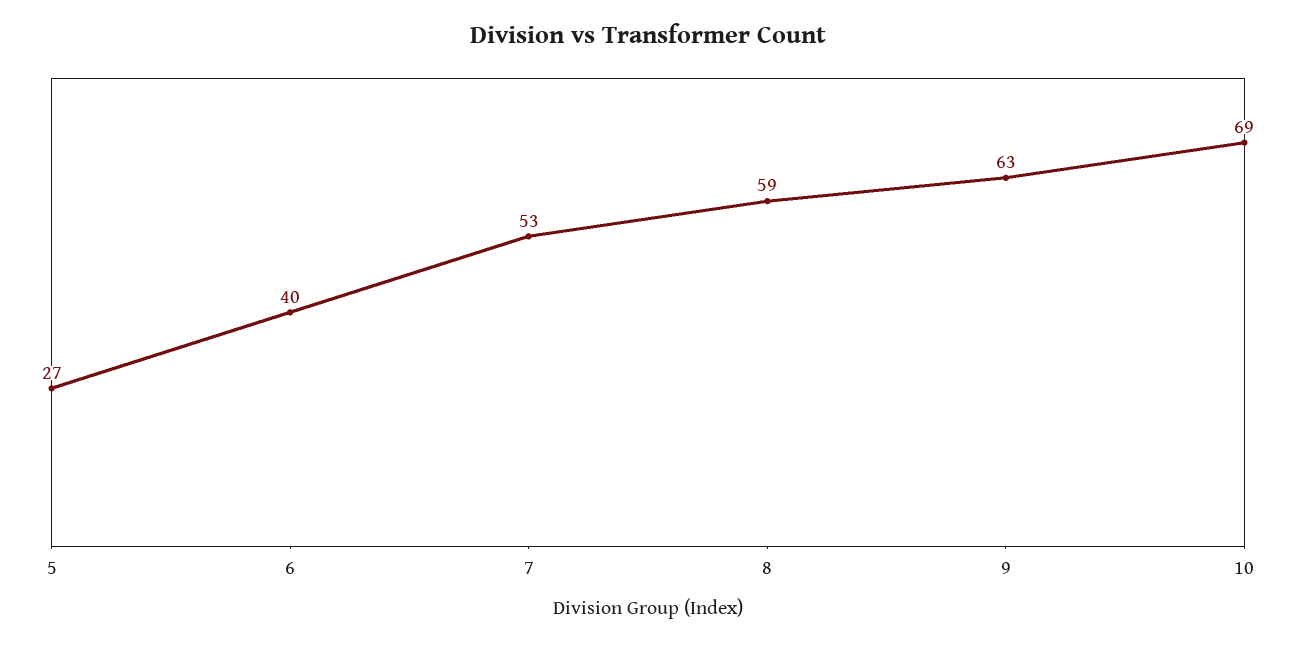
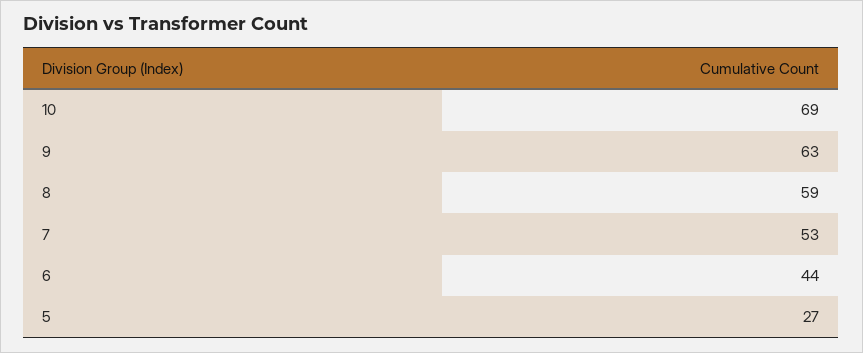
  {
    "5": 27,
-   "6": 40,
+   "6": 44,
    "7": 53,
    "8": 59,
    "9": 63,
    "10": 69
  }

